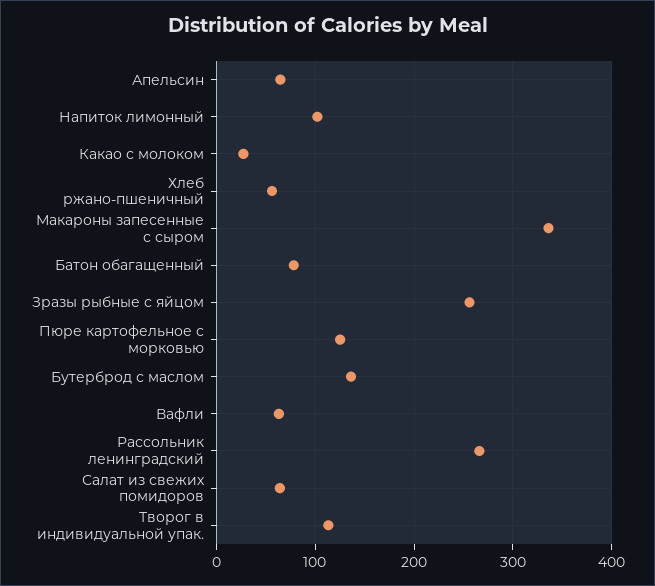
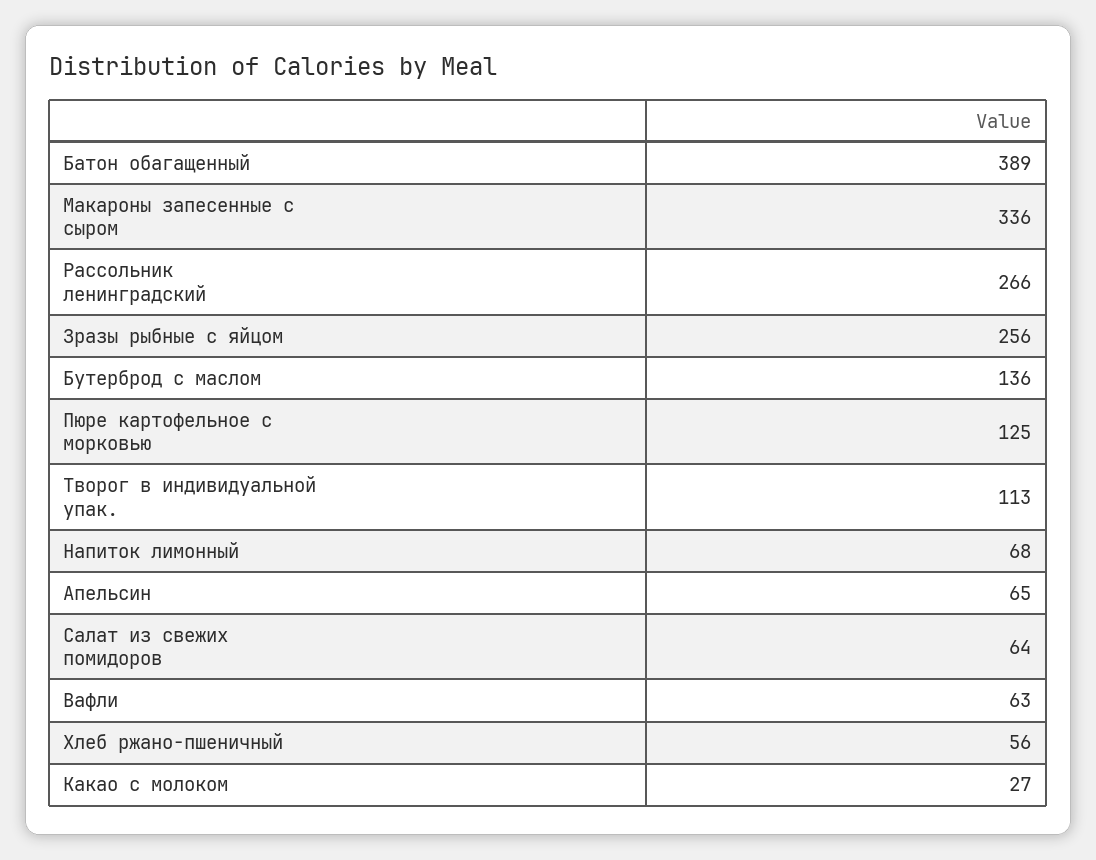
  {
    "Апельсин": 65,
-   "Напиток лимонный": 100,
+   "Напиток лимонный": 68,
    "Какао с молоком": 27,
    "Хлеб ржано-пшеничный": 56,
    "Макароны запесенные с сыром": 336,
-   "Батон обагащенный": 80,
+   "Батон обагащенный": 389,
    "Зразы рыбные с яйцом": 256,
    "Пюре картофельное с морковью": 125,
    "Бутерброд с маслом": 136,
    "Вафли": 63,
    "Рассольник ленинградский": 266,
    "Салат из свежих помидоров": 64,
    "Творог в индивидуальной упак.": 113
  }

